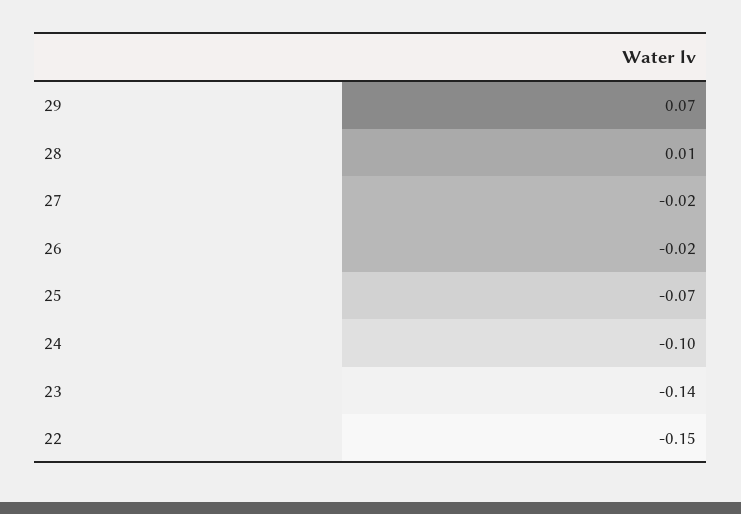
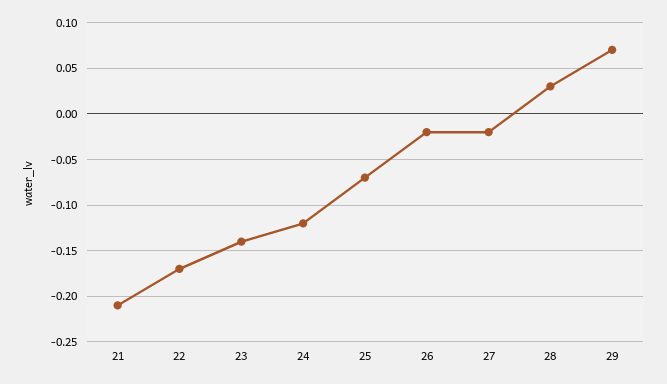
  {
    "29": 0.07,
-   "28": 0.01,
+   "28": 0.03,
    "27": -0.02,
    "26": -0.02,
    "25": -0.07,
-   "24": -0.1,
+   "24": -0.12,
    "23": -0.14,
-   "22": -0.15
+   "22": -0.17,
+   "21": -0.21
  }

